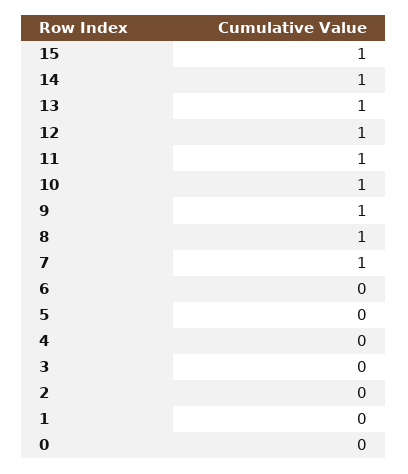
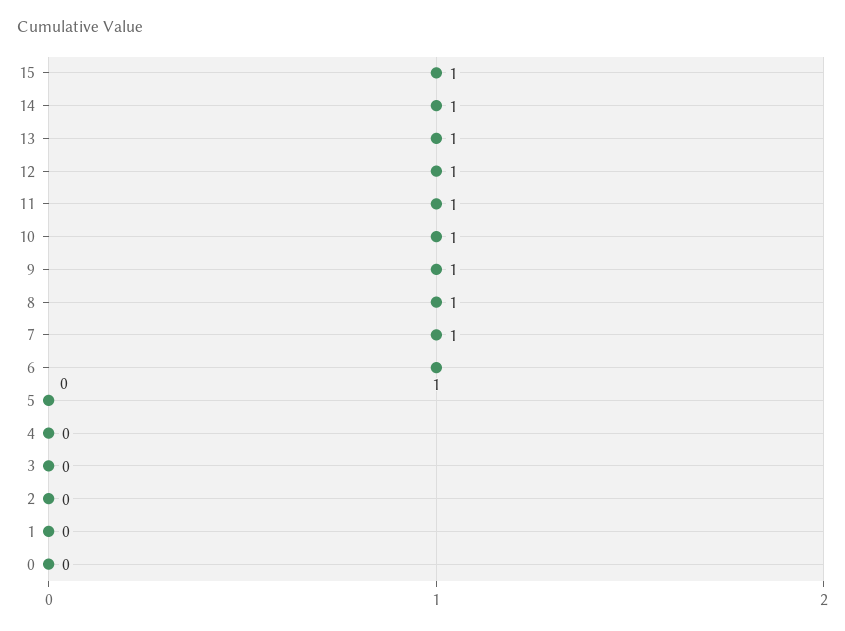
  {
    "15": 1,
    "14": 1,
    "13": 1,
    "12": 1,
    "11": 1,
    "10": 1,
    "9": 1,
    "8": 1,
    "7": 1,
-   "6": 0,
+   "6": 1,
    "5": 0,
    "4": 0,
    "3": 0,
    "2": 0,
    "1": 0,
    "0": 0
  }

